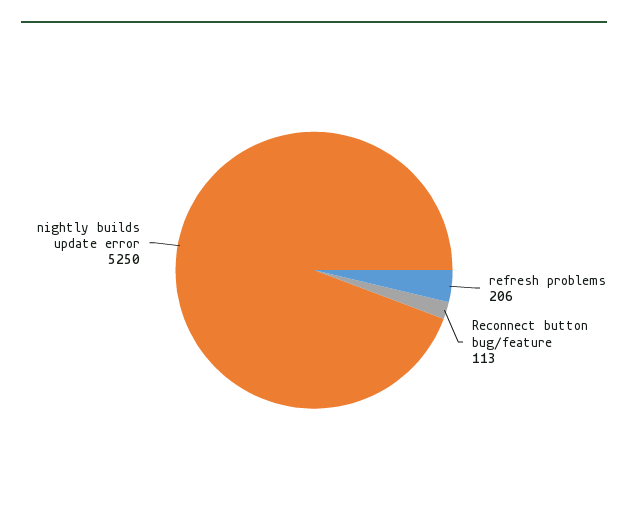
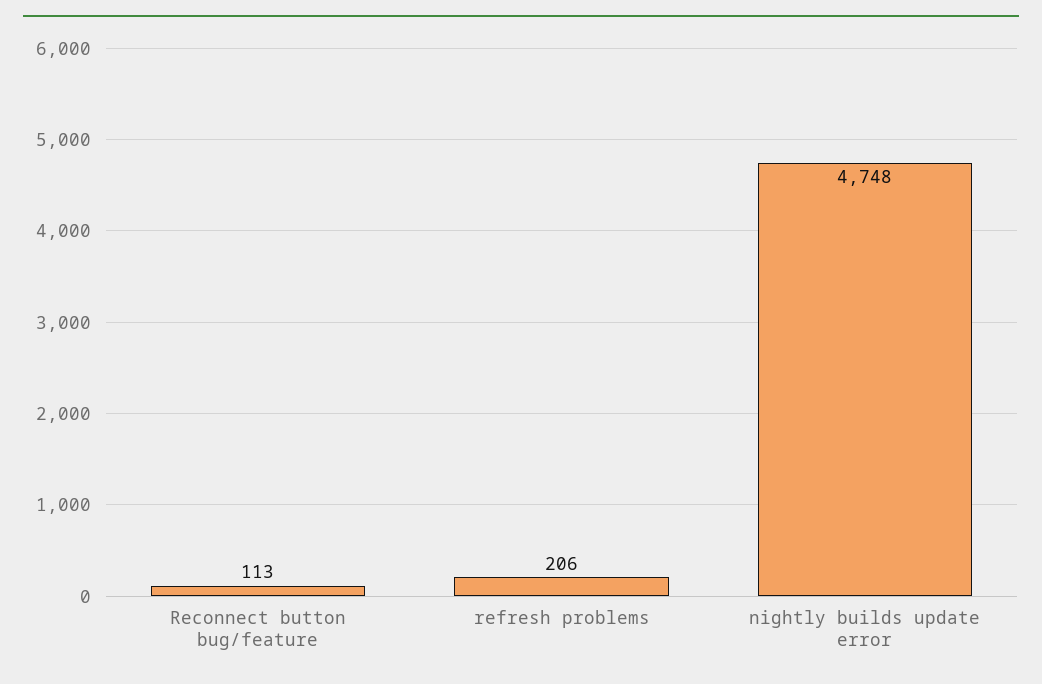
  {
    "refresh problems": 206,
    "Reconnect button bug/feature": 113,
-   "nightly builds update error": 5250
+   "nightly builds update error": 4748
  }

